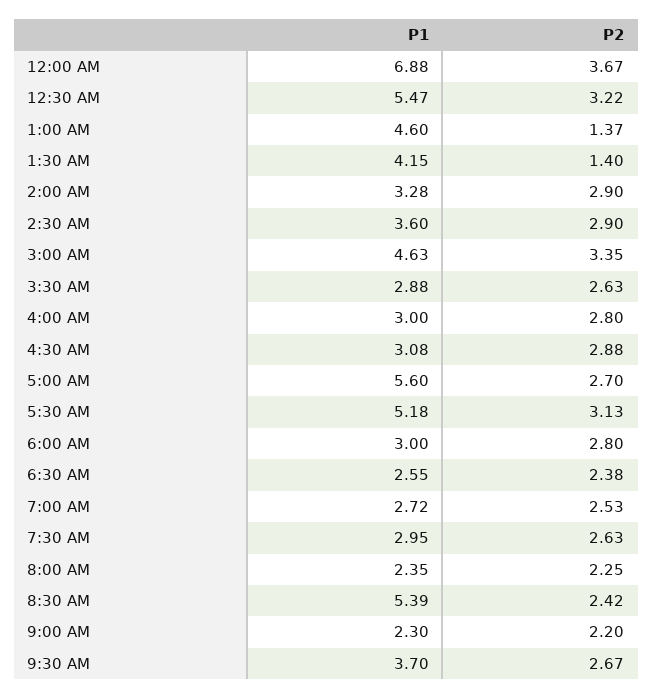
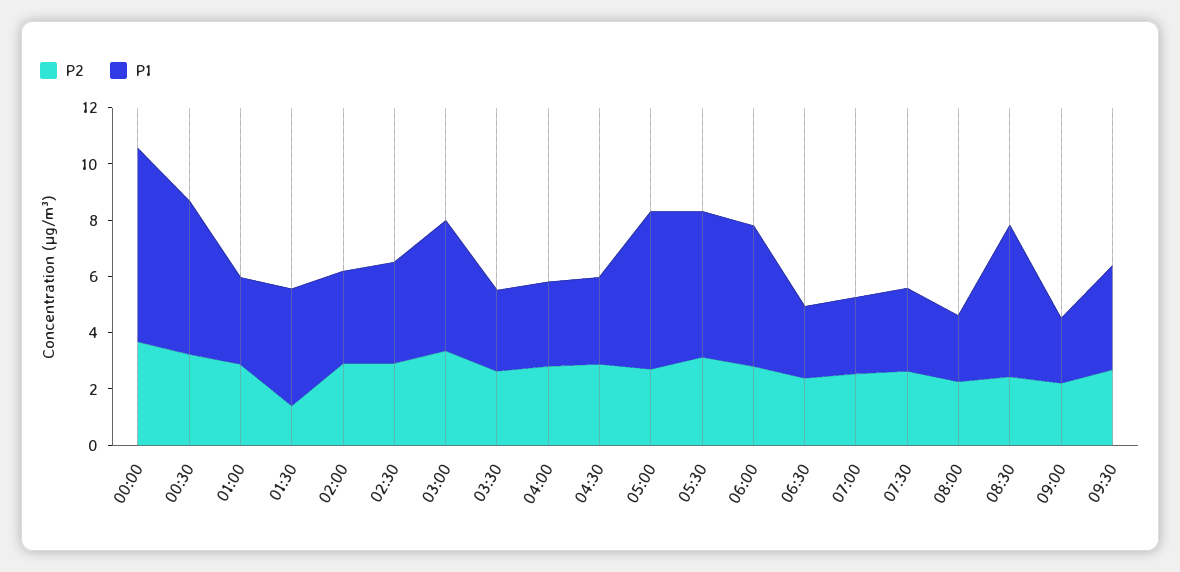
  {
    "P1": {
      "12:00 AM": 6.88,
      "12:30 AM": 5.47,
-     "1:00 AM": 4.6,
+     "1:00 AM": 3,
      "1:30 AM": 4.15,
      "2:00 AM": 3.28,
      "2:30 AM": 3.6,
      "3:00 AM": 4.63,
      "3:30 AM": 2.88,
      "4:00 AM": 3,
      "4:30 AM": 3.08,
      "5:00 AM": 5.6,
      "5:30 AM": 5.18,
-     "6:00 AM": 3,
+     "6:00 AM": 5,
      "6:30 AM": 2.55,
      "7:00 AM": 2.72,
      "7:30 AM": 2.95,
      "8:00 AM": 2.35,
      "8:30 AM": 5.39,
      "9:00 AM": 2.3,
      "9:30 AM": 3.7
    },
    "P2": {
      "12:00 AM": 3.67,
      "12:30 AM": 3.22,
-     "1:00 AM": 1.37,
+     "1:00 AM": 3,
      "1:30 AM": 1.4,
      "2:00 AM": 2.9,
      "2:30 AM": 2.9,
      "3:00 AM": 3.35,
      "3:30 AM": 2.63,
      "4:00 AM": 2.8,
      "4:30 AM": 2.88,
      "5:00 AM": 2.7,
      "5:30 AM": 3.13,
      "6:00 AM": 2.8,
      "6:30 AM": 2.38,
      "7:00 AM": 2.53,
      "7:30 AM": 2.63,
      "8:00 AM": 2.25,
      "8:30 AM": 2.42,
      "9:00 AM": 2.2,
      "9:30 AM": 2.67
    }
  }

